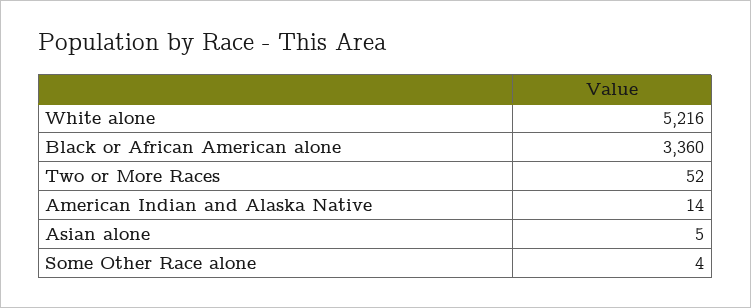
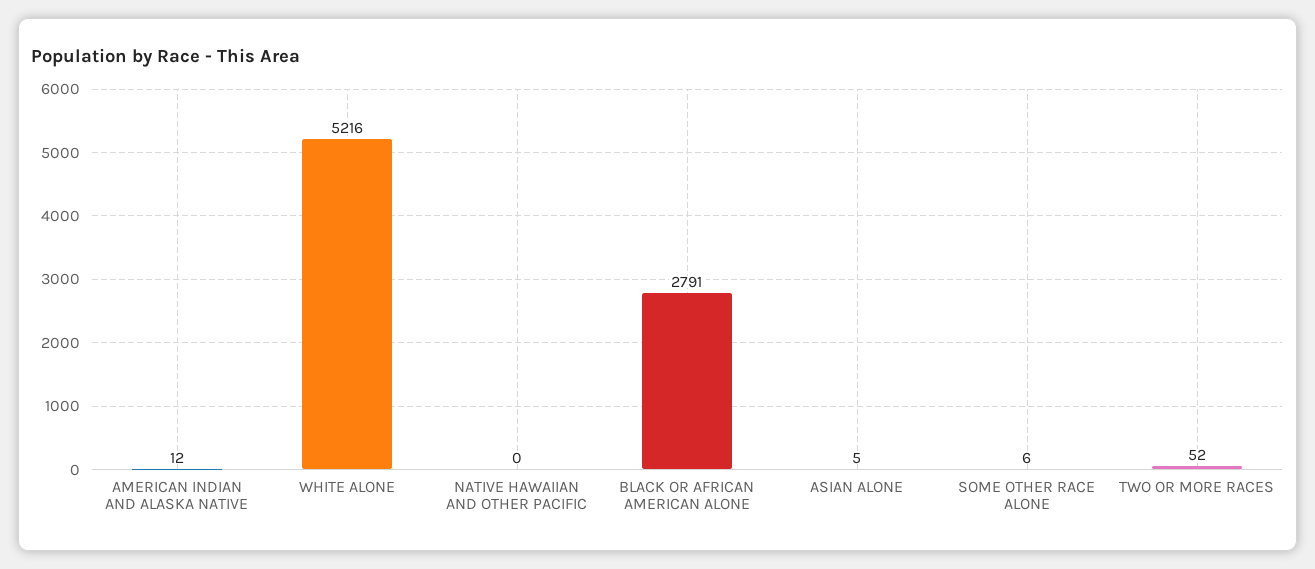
  {
    "White alone": 5216,
-   "Black or African American alone": 3360,
+   "Black or African American alone": 2791,
    "Two or More Races": 52,
-   "American Indian and Alaska Native": 14,
+   "American Indian and Alaska Native": 12,
    "Asian alone": 5,
-   "Some Other Race alone": 4
+   "Some Other Race alone": 6,
+   "NATIVE HAWAIIAN AND OTHER PACIFIC": 0
  }

